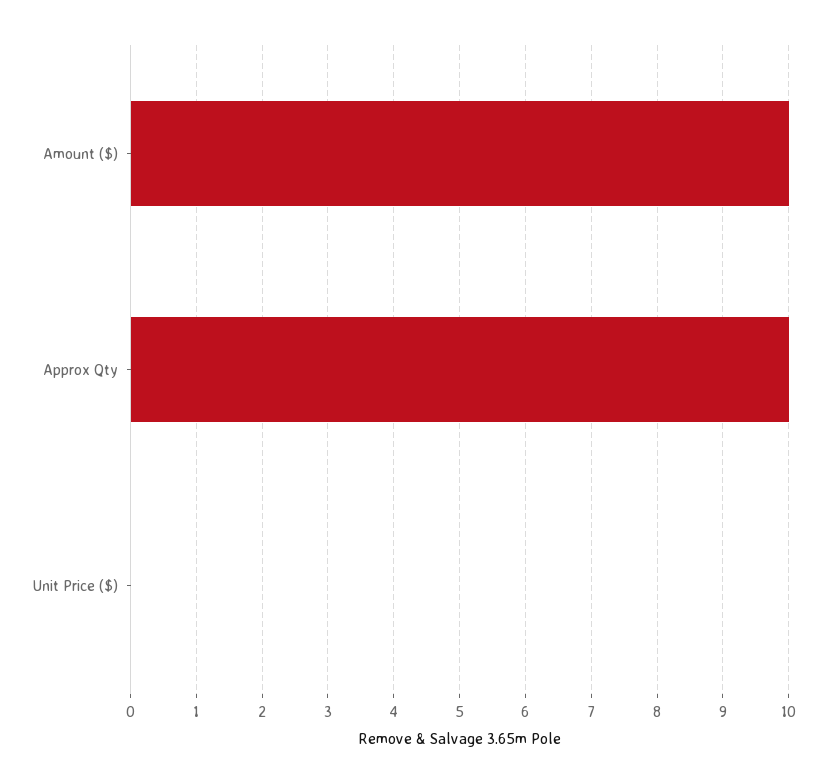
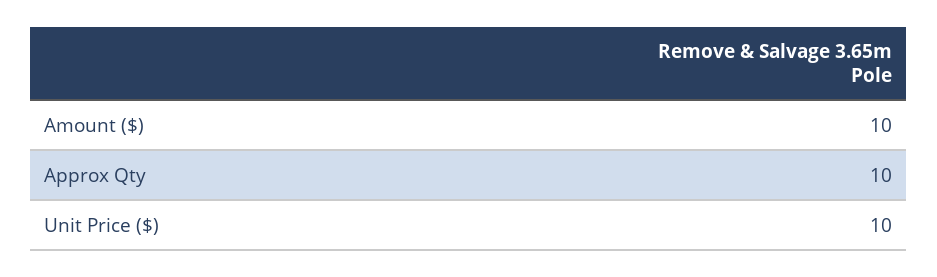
  {
    "Amount ($)": 10,
    "Approx Qty": 10,
-   "Unit Price ($)": 0
+   "Unit Price ($)": 10
  }

